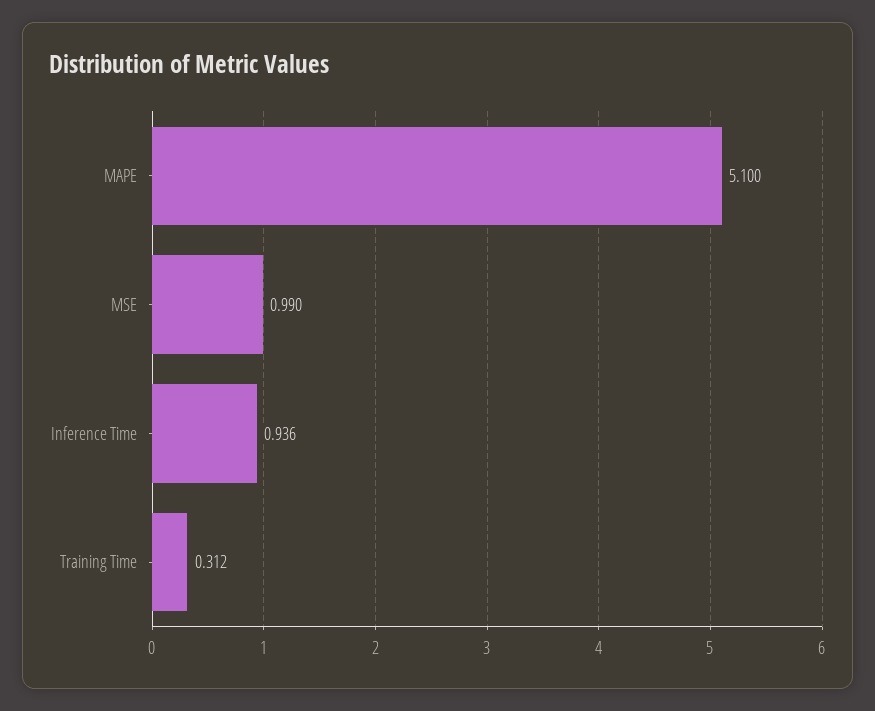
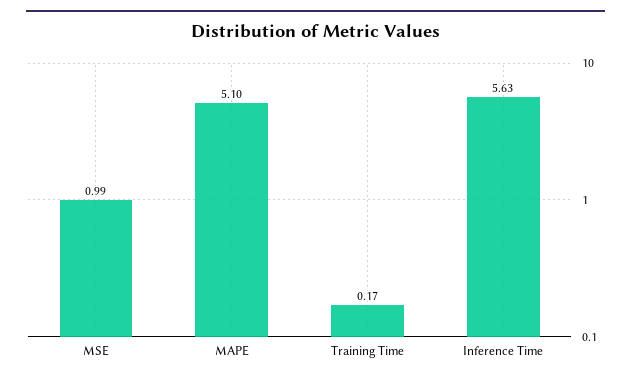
  {
    "MAPE": 5.1,
    "MSE": 0.99,
-   "Inference Time": 0.936,
+   "Inference Time": 5.63,
-   "Training Time": 0.312
+   "Training Time": 0.17
  }

